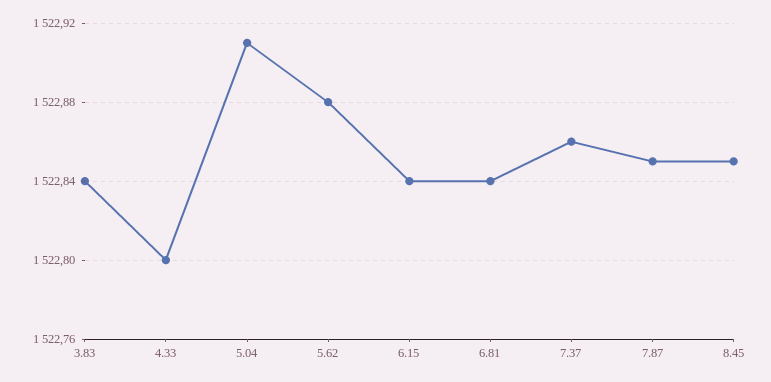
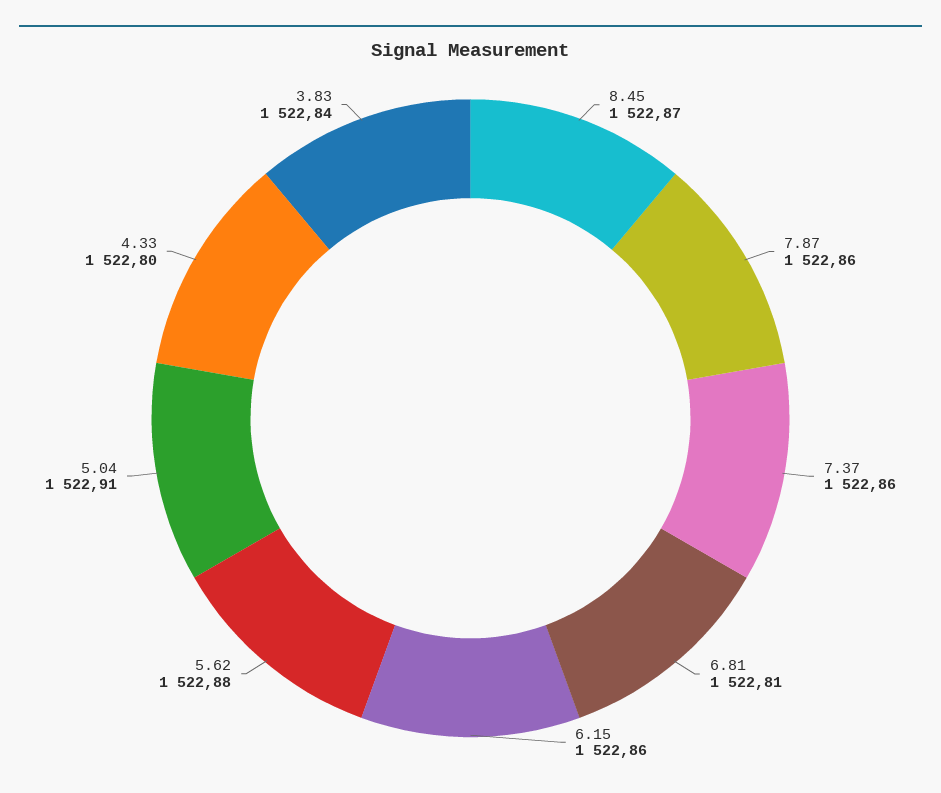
  {
    "3.83": 1522.84,
    "4.33": 1522.8,
    "5.04": 1522.91,
    "5.62": 1522.88,
-   "6.15": 1522.84,
+   "6.15": 1522.86,
-   "6.81": 1522.84,
+   "6.81": 1522.81,
    "7.37": 1522.86,
-   "7.87": 1522.85,
+   "7.87": 1522.86,
-   "8.45": 1522.85
+   "8.45": 1522.87
  }

